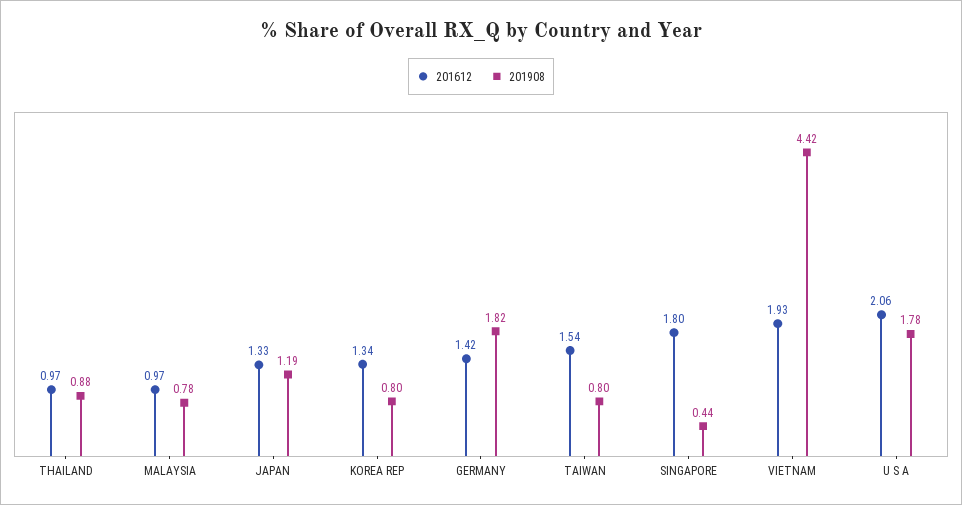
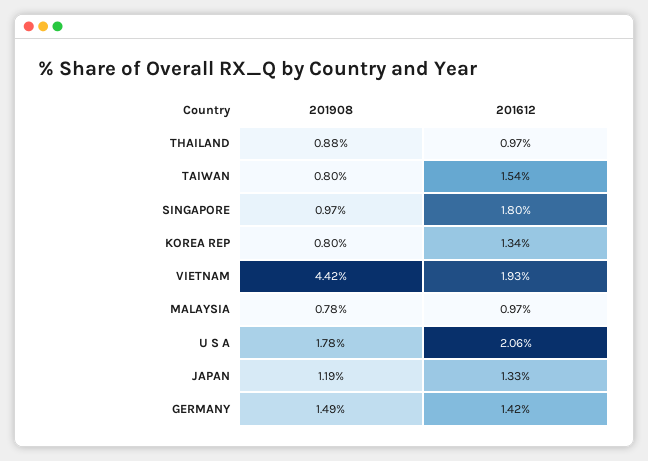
  {
    "201612": {
      "THAILAND": 0.97,
      "MALAYSIA": 0.97,
      "JAPAN": 1.33,
      "KOREA REP": 1.34,
      "GERMANY": 1.42,
      "TAIWAN": 1.54,
      "SINGAPORE": 1.8,
      "VIETNAM": 1.93,
      "U S A": 2.06
    },
    "201908": {
      "THAILAND": 0.88,
      "MALAYSIA": 0.78,
      "JAPAN": 1.19,
      "KOREA REP": 0.8,
-     "GERMANY": 1.82,
+     "GERMANY": 1.49,
      "TAIWAN": 0.8,
-     "SINGAPORE": 0.44,
+     "SINGAPORE": 0.97,
      "VIETNAM": 4.42,
      "U S A": 1.78
    }
  }

